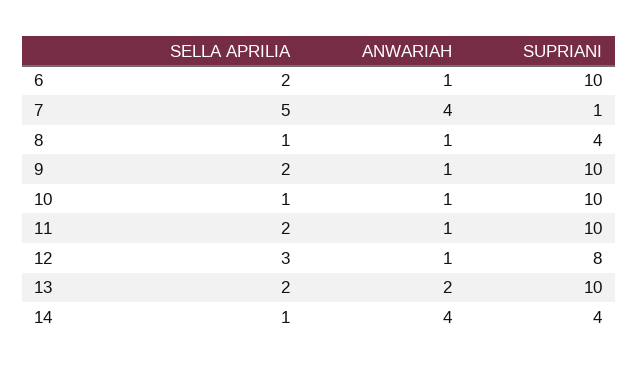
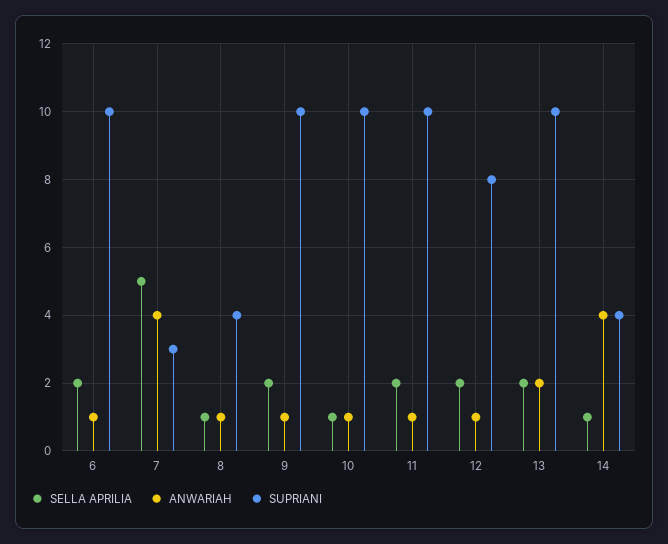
  {
    "SELLA APRILIA": {
      "6": 2,
      "7": 5,
      "8": 1,
      "9": 2,
      "10": 1,
      "11": 2,
-     "12": 3,
+     "12": 2,
      "13": 2,
      "14": 1
    },
    "ANWARIAH": {
      "6": 1,
      "7": 4,
      "8": 1,
      "9": 1,
      "10": 1,
      "11": 1,
      "12": 1,
      "13": 2,
      "14": 4
    },
    "SUPRIANI": {
      "6": 10,
-     "7": 1,
+     "7": 3,
      "8": 4,
      "9": 10,
      "10": 10,
      "11": 10,
      "12": 8,
      "13": 10,
      "14": 4
    }
  }

